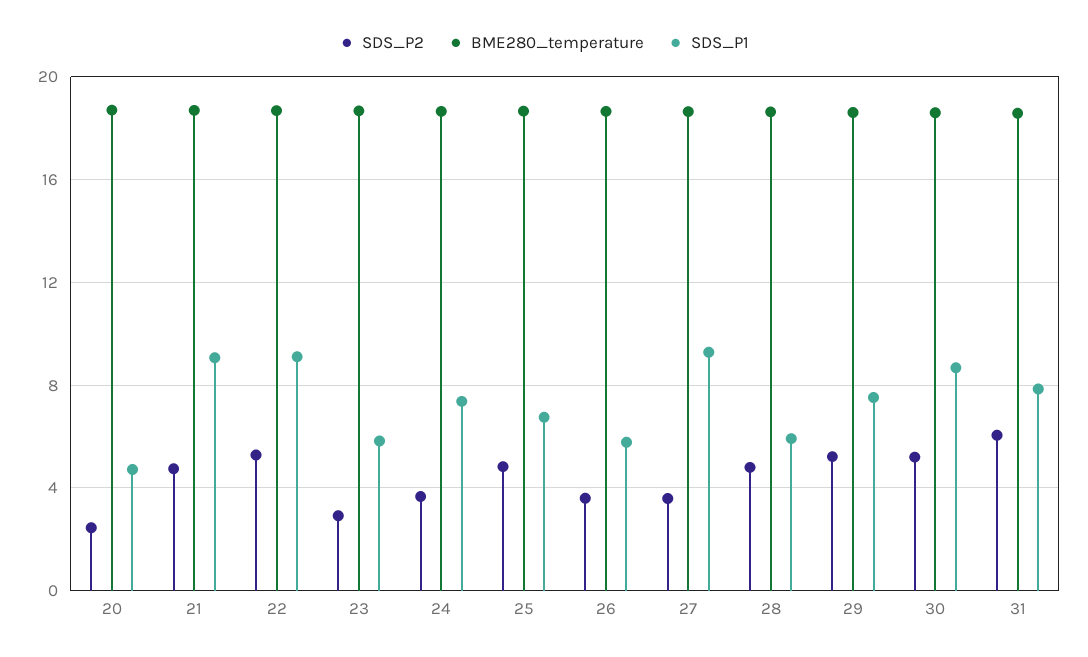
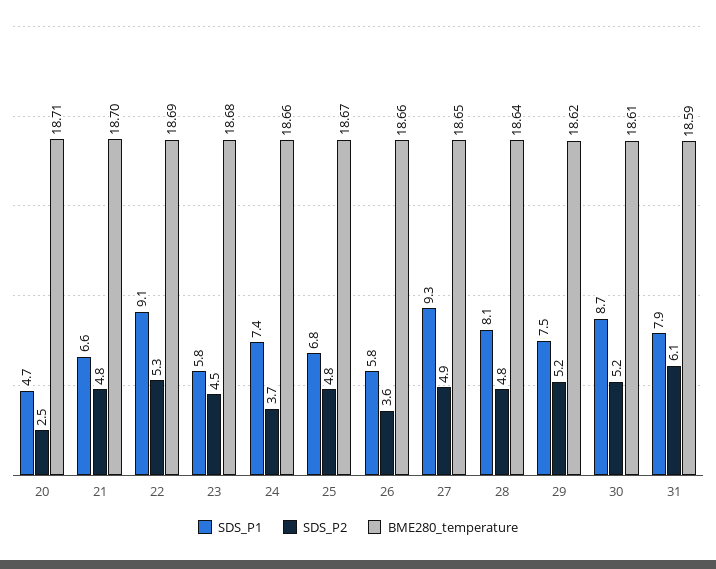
  {
    "SDS_P2": {
      "20": 2.5,
      "21": 4.8,
      "22": 5.3,
-     "23": 3,
+     "23": 4.5,
      "24": 3.7,
      "25": 4.8,
      "26": 3.6,
-     "27": 3.5,
+     "27": 4.9,
      "28": 4.8,
      "29": 5.2,
      "30": 5.2,
      "31": 6.1
    },
    "BME280_temperature": {
      "20": 18.71,
      "21": 18.7,
      "22": 18.69,
      "23": 18.68,
      "24": 18.66,
      "25": 18.67,
      "26": 18.66,
      "27": 18.65,
      "28": 18.64,
      "29": 18.62,
      "30": 18.61,
      "31": 18.59
    },
    "SDS_P1": {
      "20": 4.7,
-     "21": 9,
+     "21": 6.6,
      "22": 9.1,
      "23": 5.8,
      "24": 7.4,
      "25": 6.8,
      "26": 5.8,
      "27": 9.3,
-     "28": 6,
+     "28": 8.1,
      "29": 7.5,
      "30": 8.7,
      "31": 7.9
    }
  }

